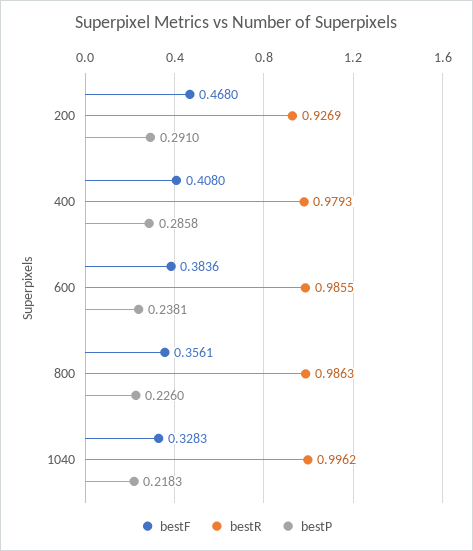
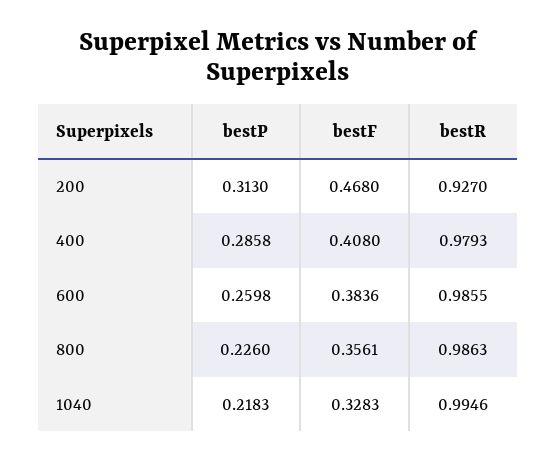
  {
    "bestF": {
      "200": 0.468,
      "400": 0.408,
      "600": 0.3836,
      "800": 0.3561,
      "1040": 0.3283
    },
    "bestR": {
-     "200": 0.9269,
+     "200": 0.927,
      "400": 0.9793,
      "600": 0.9855,
      "800": 0.9863,
-     "1040": 0.9962
+     "1040": 0.9946
    },
    "bestP": {
-     "200": 0.291,
+     "200": 0.313,
      "400": 0.2858,
-     "600": 0.2381,
+     "600": 0.2598,
      "800": 0.226,
      "1040": 0.2183
    }
  }

